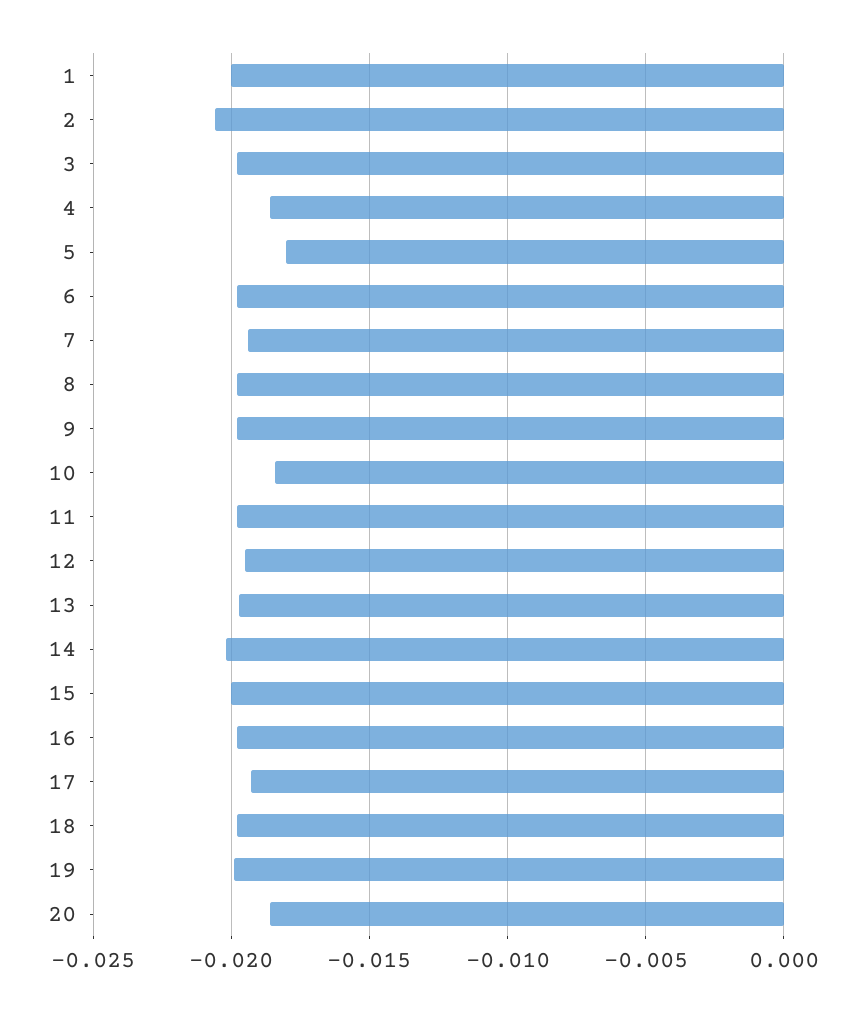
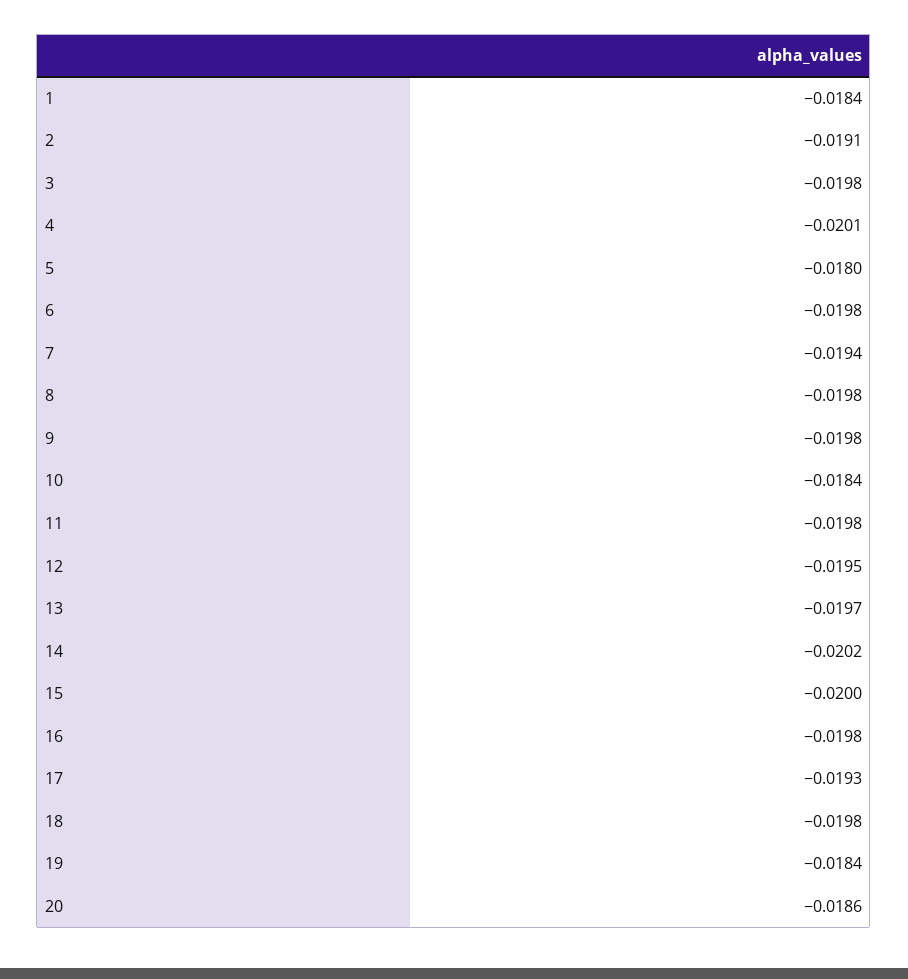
  {
-   "1": -0.02,
+   "1": -0.0184,
-   "2": -0.0205,
+   "2": -0.0191,
    "3": -0.0198,
-   "4": -0.0185,
+   "4": -0.0201,
    "5": -0.018,
    "6": -0.0198,
    "7": -0.0194,
    "8": -0.0198,
    "9": -0.0198,
    "10": -0.0184,
    "11": -0.0198,
    "12": -0.0195,
    "13": -0.0197,
    "14": -0.0202,
    "15": -0.02,
    "16": -0.0198,
    "17": -0.0193,
    "18": -0.0198,
-   "19": -0.02,
+   "19": -0.0184,
    "20": -0.0186
  }

